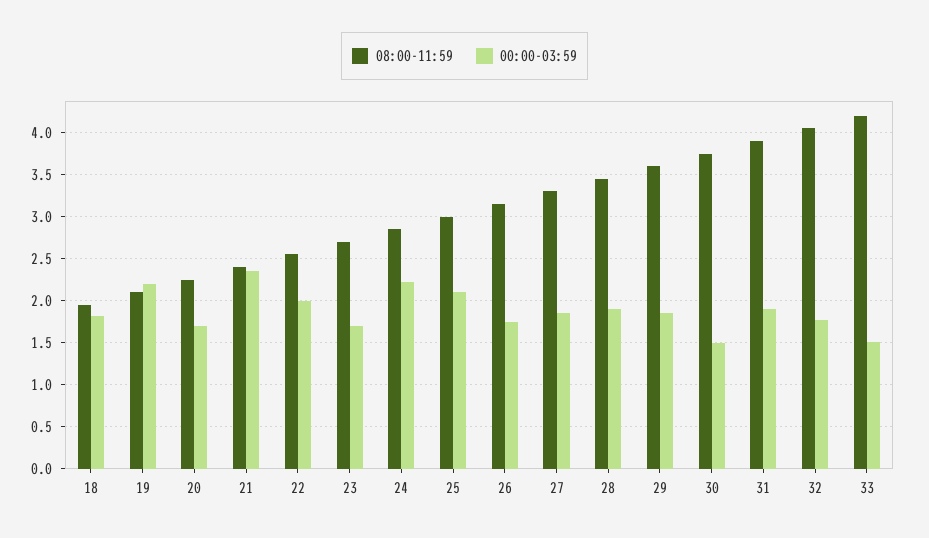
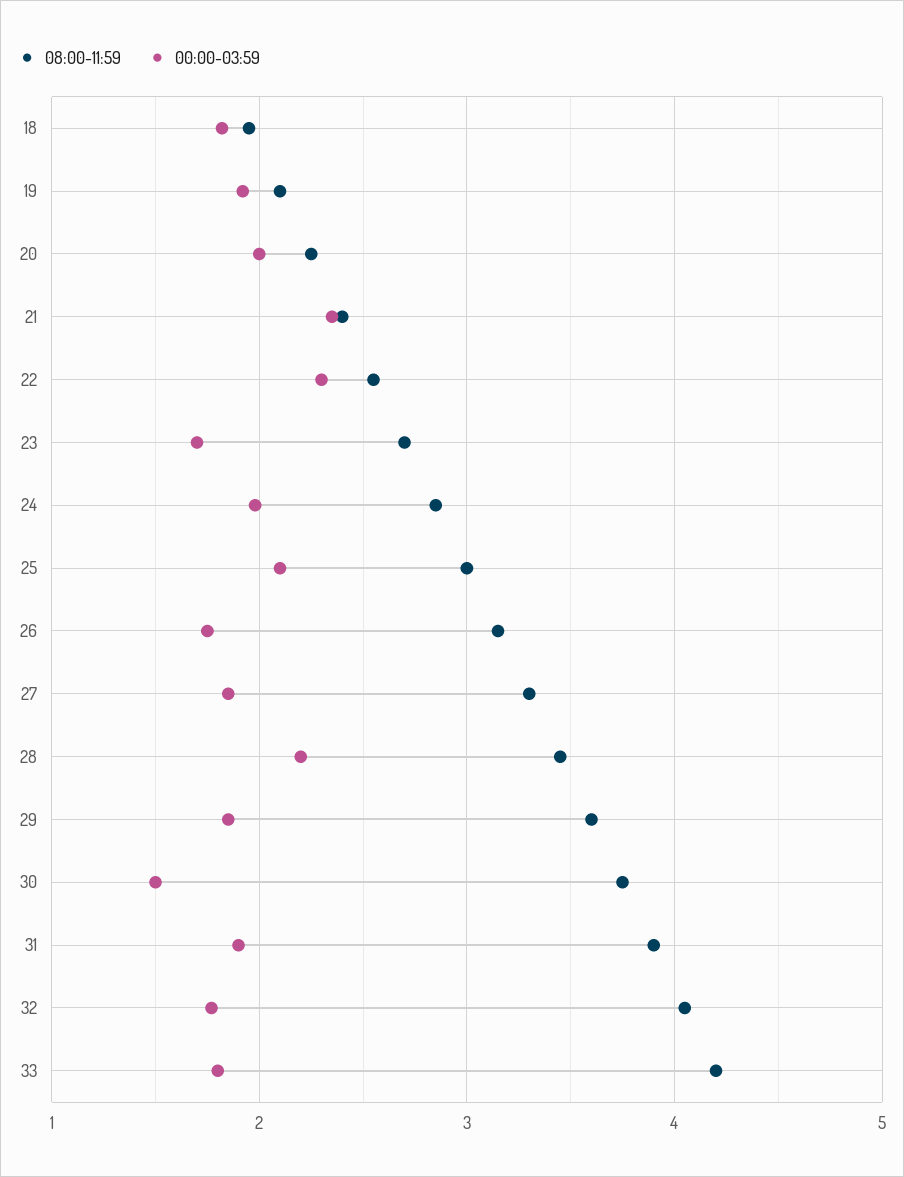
  {
    "08:00-11:59": {
      "18": 2,
      "19": 2.1,
      "20": 2.3,
      "21": 2.4,
      "22": 2.6,
      "23": 2.7,
      "24": 2.9,
      "25": 3,
      "26": 3.2,
      "27": 3.3,
      "28": 3.5,
      "29": 3.6,
      "30": 3.8,
      "31": 3.9,
      "32": 4.1,
      "33": 4.2
    },
    "00:00-03:59": {
      "18": 1.8,
-     "19": 2.2,
+     "19": 1.9,
-     "20": 1.7,
+     "20": 2,
      "21": 2.4,
-     "22": 2,
+     "22": 2.3,
      "23": 1.7,
-     "24": 2.2,
+     "24": 2,
      "25": 2.1,
      "26": 1.8,
      "27": 1.9,
-     "28": 1.9,
+     "28": 2.2,
      "29": 1.9,
      "30": 1.5,
      "31": 1.9,
      "32": 1.8,
-     "33": 1.5
+     "33": 1.8
    }
  }

